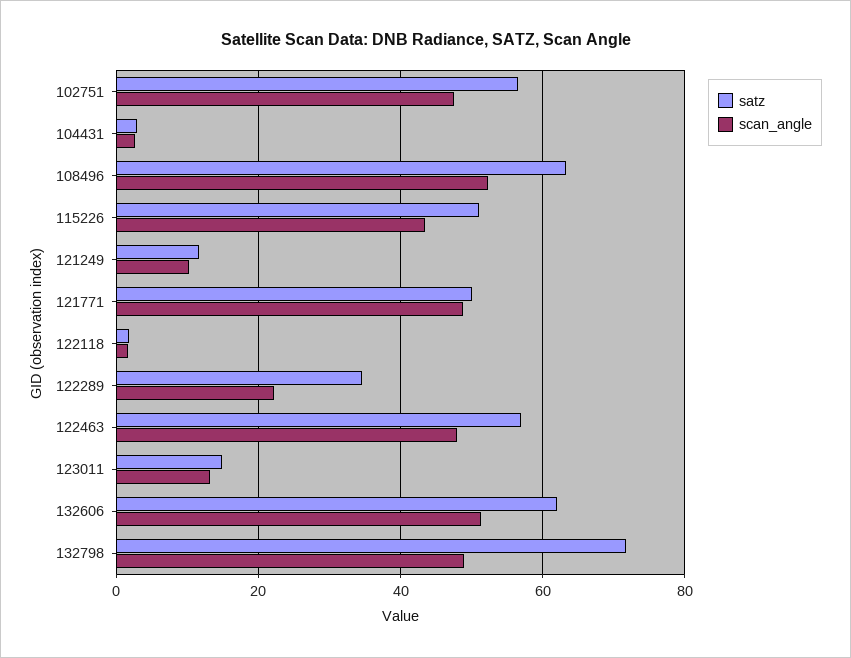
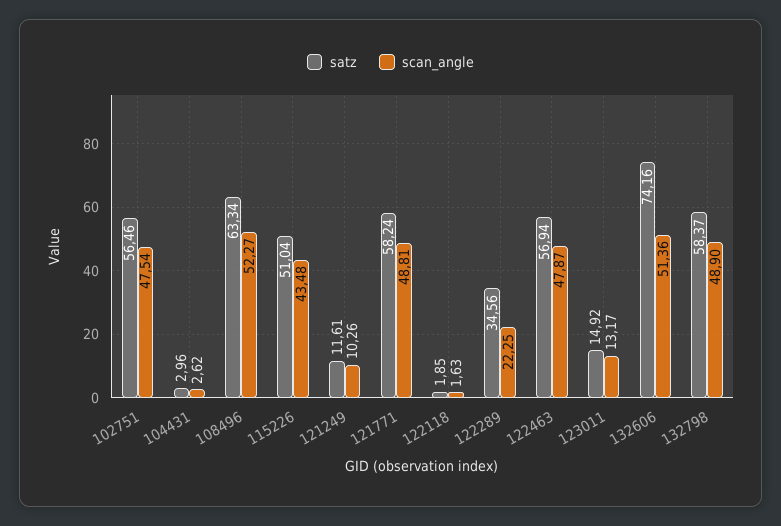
  {
    "satz": {
      "102751": 56.46,
      "104431": 2.96,
      "108496": 63.34,
      "115226": 51.04,
      "121249": 11.61,
-     "121771": 50,
+     "121771": 58.24,
      "122118": 1.85,
      "122289": 34.56,
      "122463": 56.94,
      "123011": 14.92,
-     "132606": 62,
+     "132606": 74.16,
-     "132798": 72
+     "132798": 58.37
    },
    "scan_angle": {
      "102751": 47.54,
      "104431": 2.62,
      "108496": 52.27,
      "115226": 43.48,
      "121249": 10.26,
      "121771": 48.81,
      "122118": 1.63,
      "122289": 22.25,
      "122463": 47.87,
      "123011": 13.17,
      "132606": 51.36,
      "132798": 48.9
    }
  }

